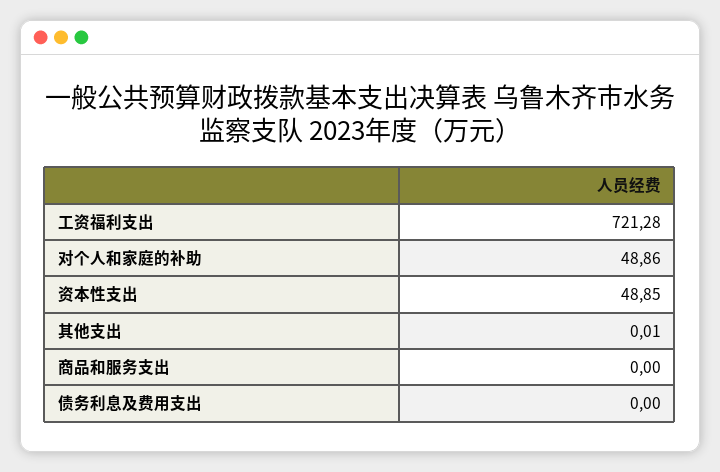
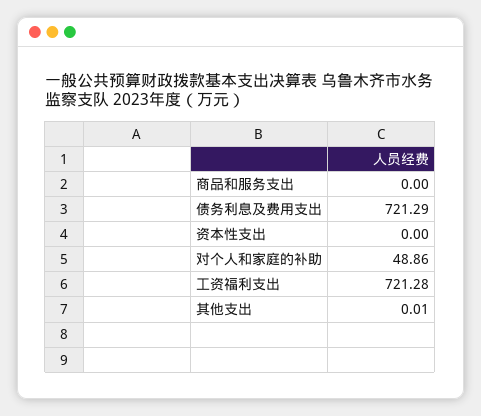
  {
    "工资福利支出": 721.28,
    "对个人和家庭的补助": 48.86,
-   "资本性支出": 48.85,
+   "资本性支出": 0,
    "其他支出": 0.01,
    "商品和服务支出": 0,
-   "债务利息及费用支出": 0
+   "债务利息及费用支出": 721.29
  }

